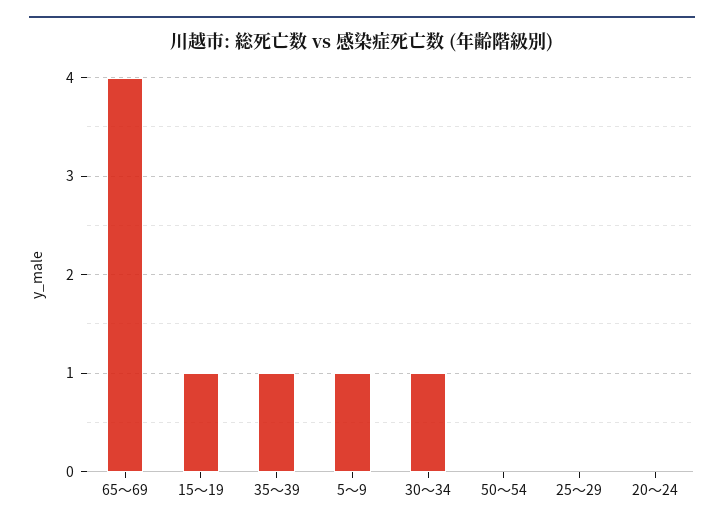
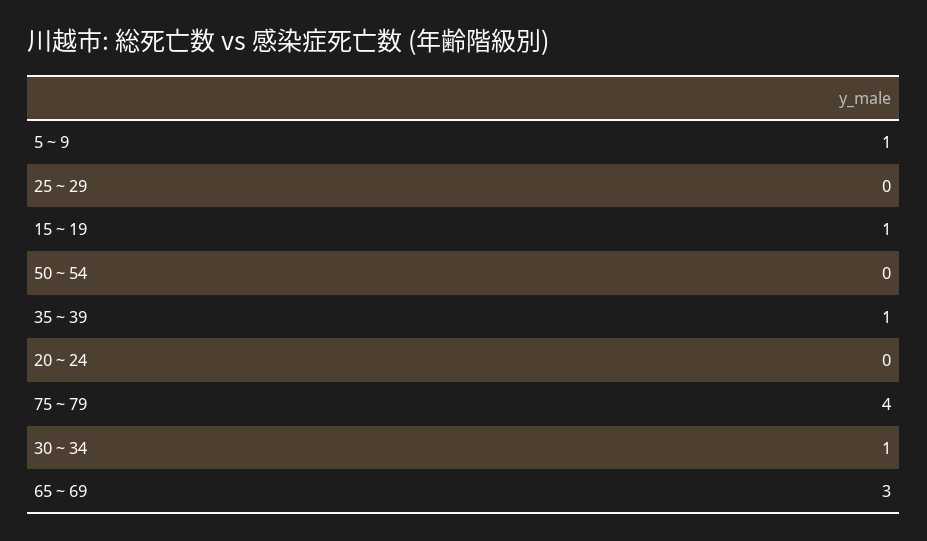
  {
-   "65～69": 4,
+   "65～69": 3,
    "15～19": 1,
    "35～39": 1,
    "5～9": 1,
    "30～34": 1,
    "50～54": 0,
    "25～29": 0,
-   "20～24": 0
+   "20～24": 0,
+   "75～79": 4
  }

